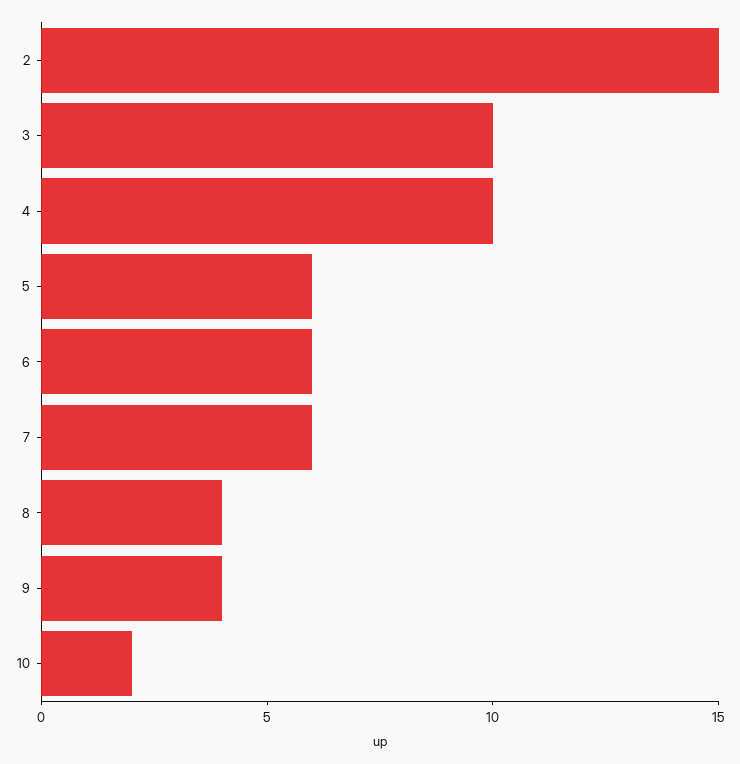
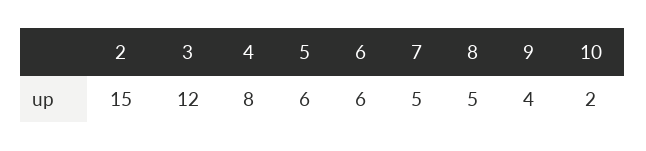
  {
    "2": 15,
-   "3": 10,
+   "3": 12,
-   "4": 10,
+   "4": 8,
    "5": 6,
    "6": 6,
-   "7": 6,
+   "7": 5,
-   "8": 4,
+   "8": 5,
    "9": 4,
    "10": 2
  }

